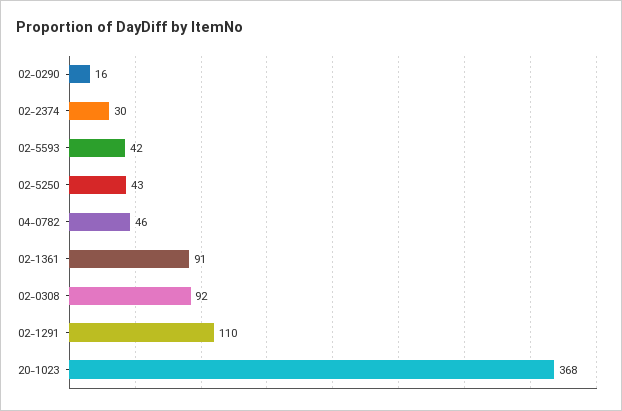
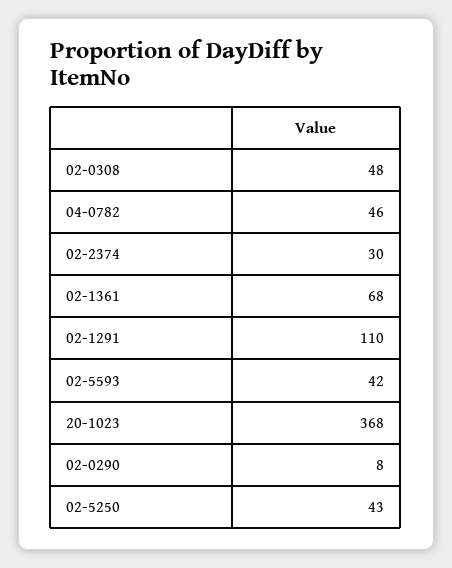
  {
-   "02-0290": 16,
+   "02-0290": 8,
    "02-2374": 30,
    "02-5593": 42,
    "02-5250": 43,
    "04-0782": 46,
-   "02-1361": 91,
+   "02-1361": 68,
-   "02-0308": 92,
+   "02-0308": 48,
    "02-1291": 110,
    "20-1023": 368
  }

